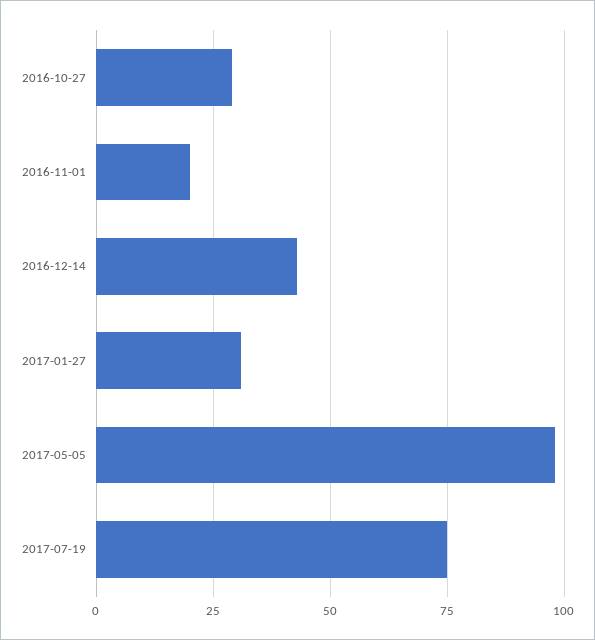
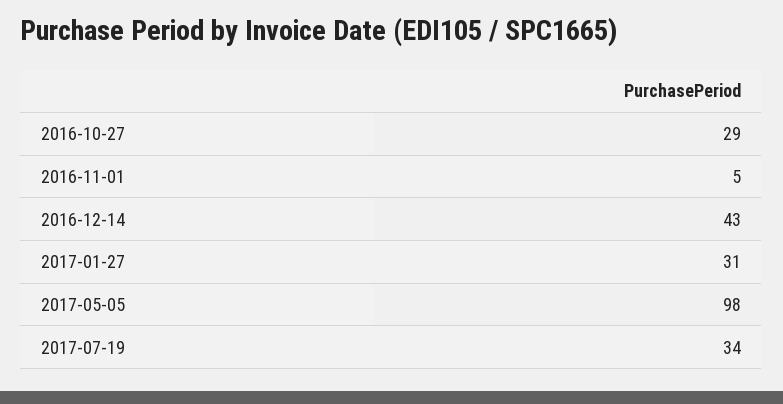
  {
    "2016-10-27": 29,
-   "2016-11-01": 20,
+   "2016-11-01": 5,
    "2016-12-14": 43,
    "2017-01-27": 31,
    "2017-05-05": 98,
-   "2017-07-19": 75
+   "2017-07-19": 34
  }

